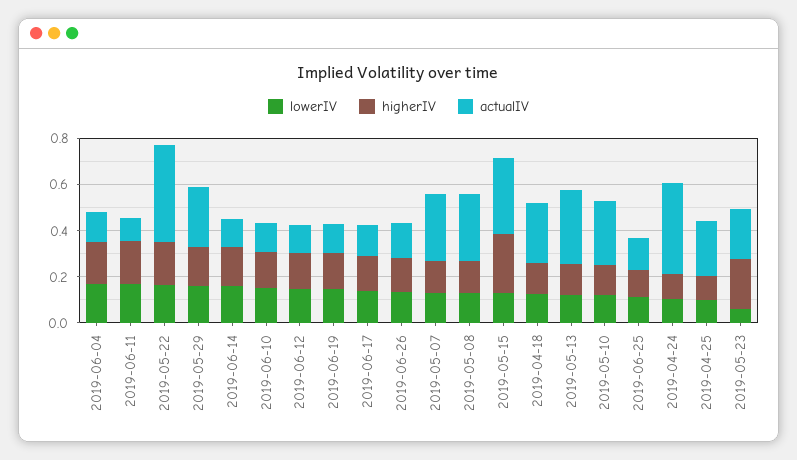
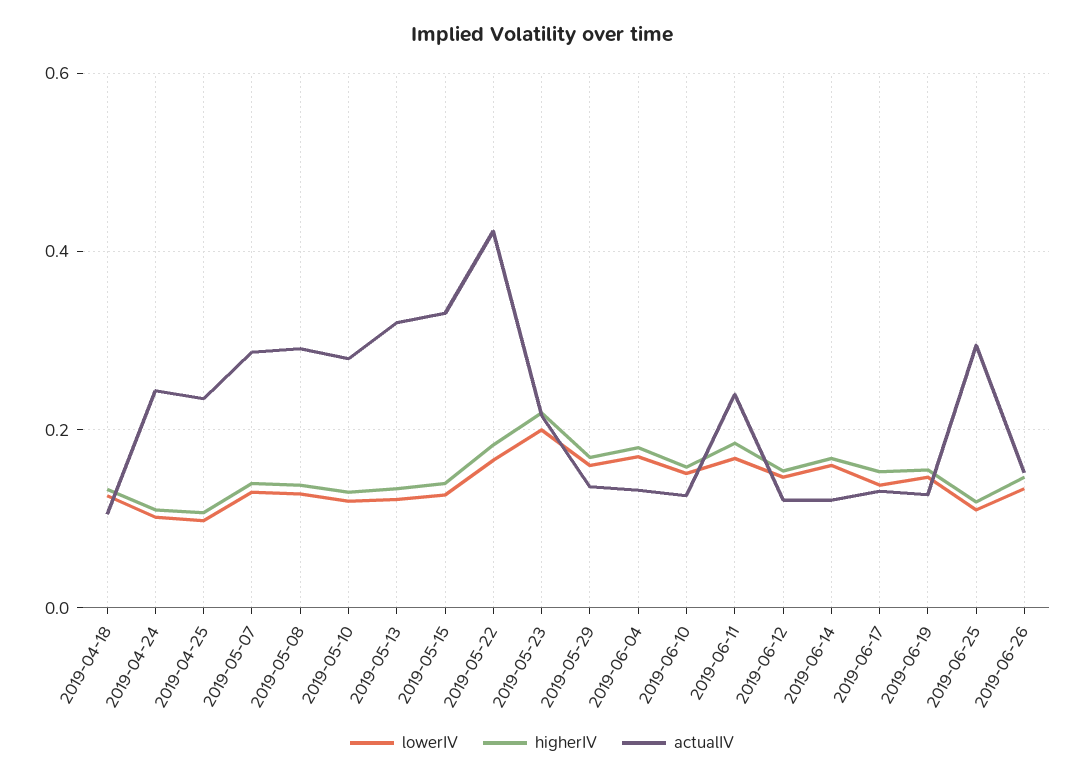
  {
    "lowerIV": {
      "2019-06-04": 0.18,
      "2019-06-11": 0.16,
      "2019-05-22": 0.16,
      "2019-05-29": 0.16,
      "2019-06-14": 0.16,
      "2019-06-10": 0.16,
      "2019-06-12": 0.14,
      "2019-06-19": 0.14,
      "2019-06-17": 0.14,
      "2019-06-26": 0.14,
      "2019-05-07": 0.14,
      "2019-05-08": 0.12,
      "2019-05-15": 0.12,
      "2019-04-18": 0.12,
      "2019-05-13": 0.12,
      "2019-05-10": 0.12,
      "2019-06-25": 0.12,
      "2019-04-24": 0.1,
      "2019-04-25": 0.1,
-     "2019-05-23": 0.05
+     "2019-05-23": 0.2
    },
    "higherIV": {
      "2019-06-04": 0.18,
      "2019-06-11": 0.18,
      "2019-05-22": 0.18,
      "2019-05-29": 0.16,
      "2019-06-14": 0.16,
      "2019-06-10": 0.16,
      "2019-06-12": 0.16,
      "2019-06-19": 0.16,
      "2019-06-17": 0.16,
      "2019-06-26": 0.14,
      "2019-05-07": 0.14,
      "2019-05-08": 0.14,
-     "2019-05-15": 0.25,
+     "2019-05-15": 0.14,
      "2019-04-18": 0.14,
      "2019-05-13": 0.14,
      "2019-05-10": 0.14,
      "2019-06-25": 0.12,
      "2019-04-24": 0.12,
      "2019-04-25": 0.1,
      "2019-05-23": 0.22
    },
    "actualIV": {
      "2019-06-04": 0.14,
-     "2019-06-11": 0.1,
+     "2019-06-11": 0.24,
      "2019-05-22": 0.42,
-     "2019-05-29": 0.25,
+     "2019-05-29": 0.14,
      "2019-06-14": 0.12,
      "2019-06-10": 0.12,
      "2019-06-12": 0.12,
      "2019-06-19": 0.12,
      "2019-06-17": 0.14,
      "2019-06-26": 0.16,
      "2019-05-07": 0.28,
      "2019-05-08": 0.3,
      "2019-05-15": 0.34,
-     "2019-04-18": 0.25,
+     "2019-04-18": 0.1,
      "2019-05-13": 0.32,
      "2019-05-10": 0.28,
-     "2019-06-25": 0.15,
+     "2019-06-25": 0.3,
-     "2019-04-24": 0.4,
+     "2019-04-24": 0.24,
      "2019-04-25": 0.24,
      "2019-05-23": 0.22
    }
  }

